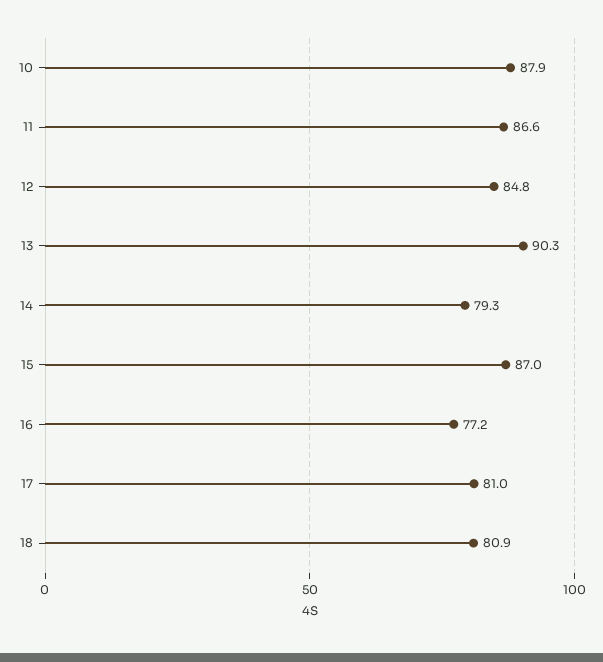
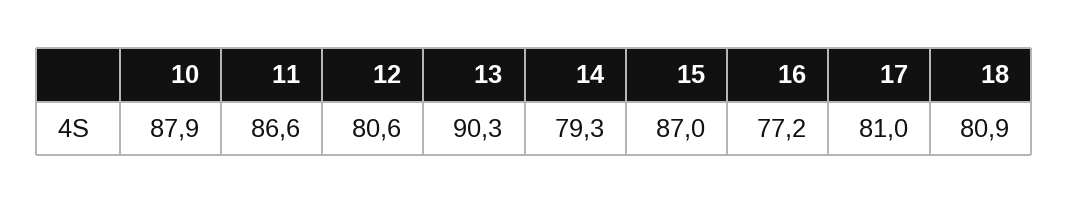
  {
    "10": 87.9,
    "11": 86.6,
-   "12": 84.8,
+   "12": 80.6,
    "13": 90.3,
    "14": 79.3,
    "15": 87,
    "16": 77.2,
    "17": 81,
    "18": 80.9
  }

